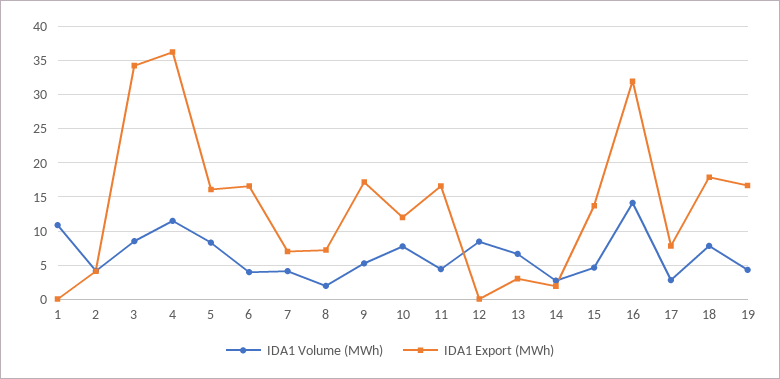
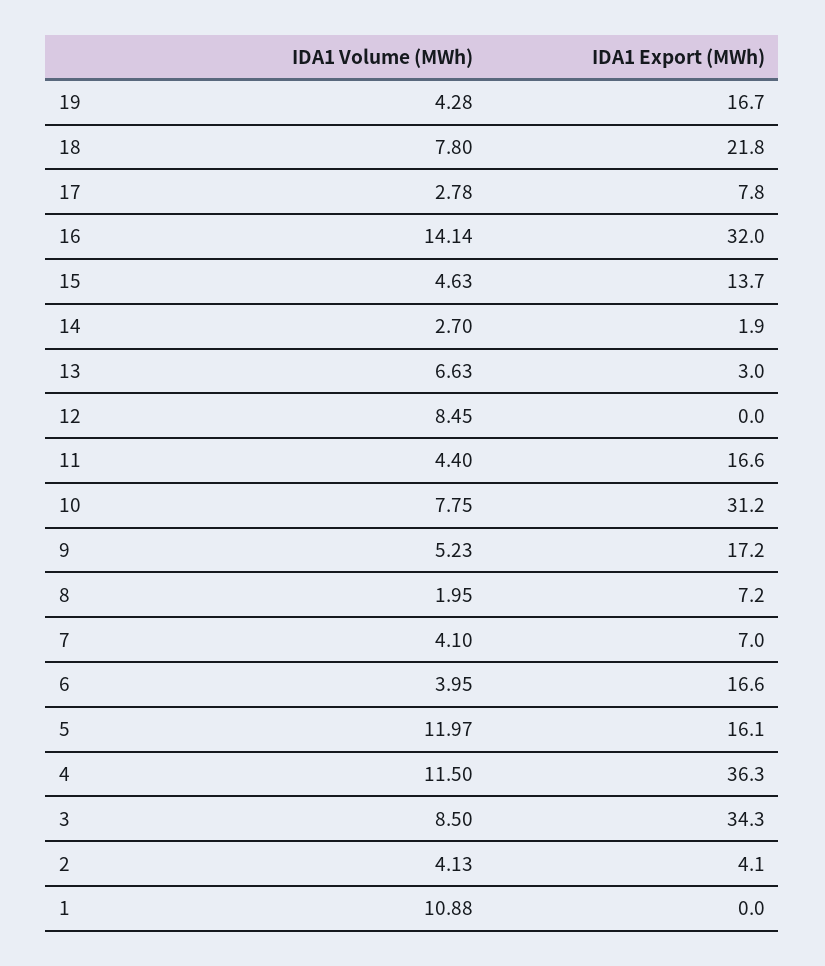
  {
    "IDA1 Volume (MWh)": {
      "1": 10.88,
      "2": 4.13,
      "3": 8.5,
      "4": 11.5,
-     "5": 8,
+     "5": 11.97,
      "6": 3.95,
      "7": 4.1,
      "8": 1.95,
      "9": 5.23,
      "10": 7.75,
      "11": 4.4,
      "12": 8.45,
      "13": 6.63,
      "14": 2.7,
      "15": 4.63,
      "16": 14.14,
      "17": 2.78,
      "18": 7.8,
      "19": 4.28
    },
    "IDA1 Export (MWh)": {
      "1": 0,
      "2": 4.1,
      "3": 34.3,
      "4": 36.3,
      "5": 16.1,
      "6": 16.6,
      "7": 7,
      "8": 7.2,
      "9": 17.2,
-     "10": 12,
+     "10": 31.2,
      "11": 16.6,
      "12": 0,
      "13": 3,
      "14": 1.9,
      "15": 13.7,
      "16": 32,
      "17": 7.8,
-     "18": 18,
+     "18": 21.8,
      "19": 16.7
    }
  }

